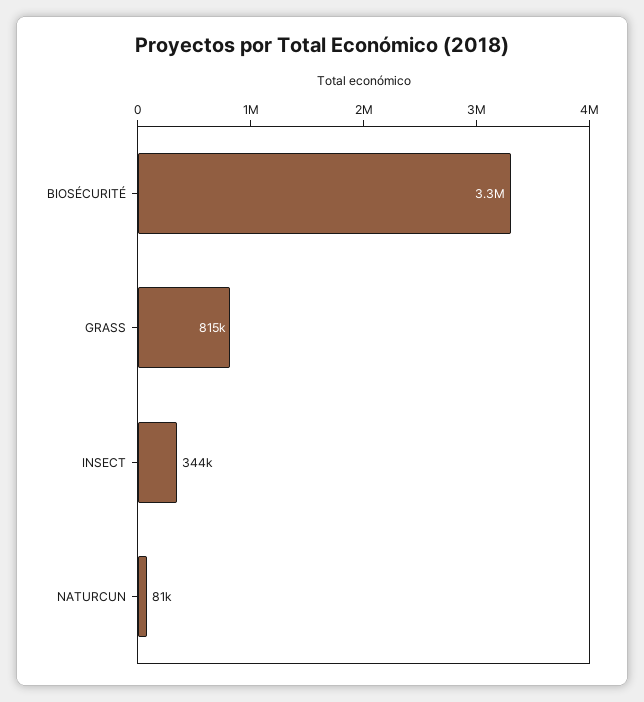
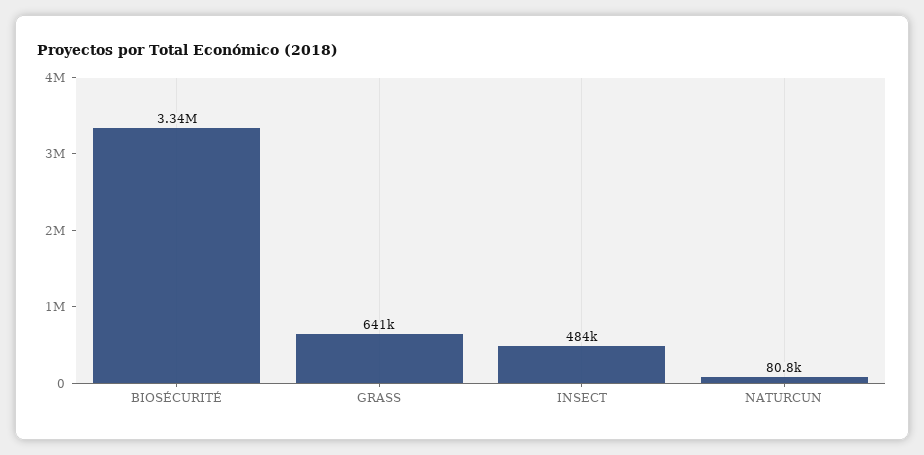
  {
    "BIOSÉCURITÉ": 3340000,
-   "GRASS": 815000,
+   "GRASS": 641000,
-   "INSECT": 344000,
+   "INSECT": 484000,
    "NATURCUN": 80800
  }

